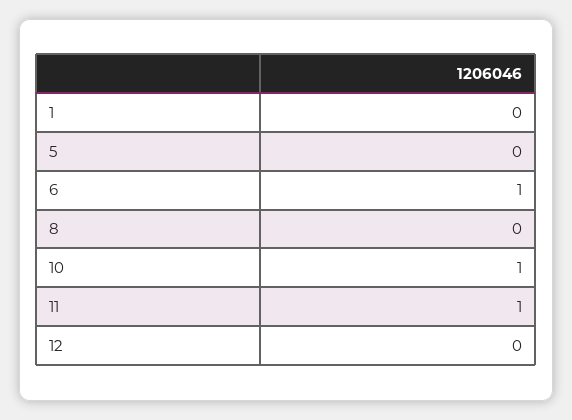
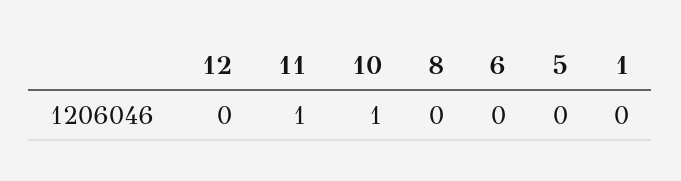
  {
    "1": 0,
    "5": 0,
-   "6": 1,
+   "6": 0,
    "8": 0,
    "10": 1,
    "11": 1,
    "12": 0
  }

